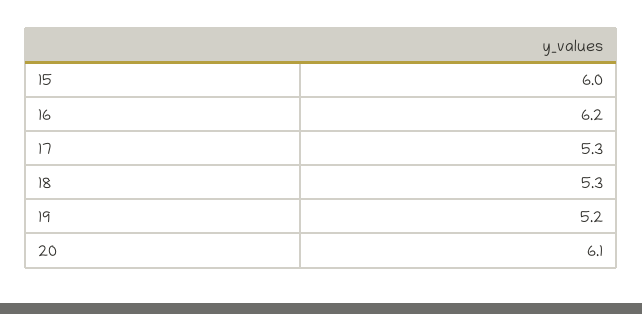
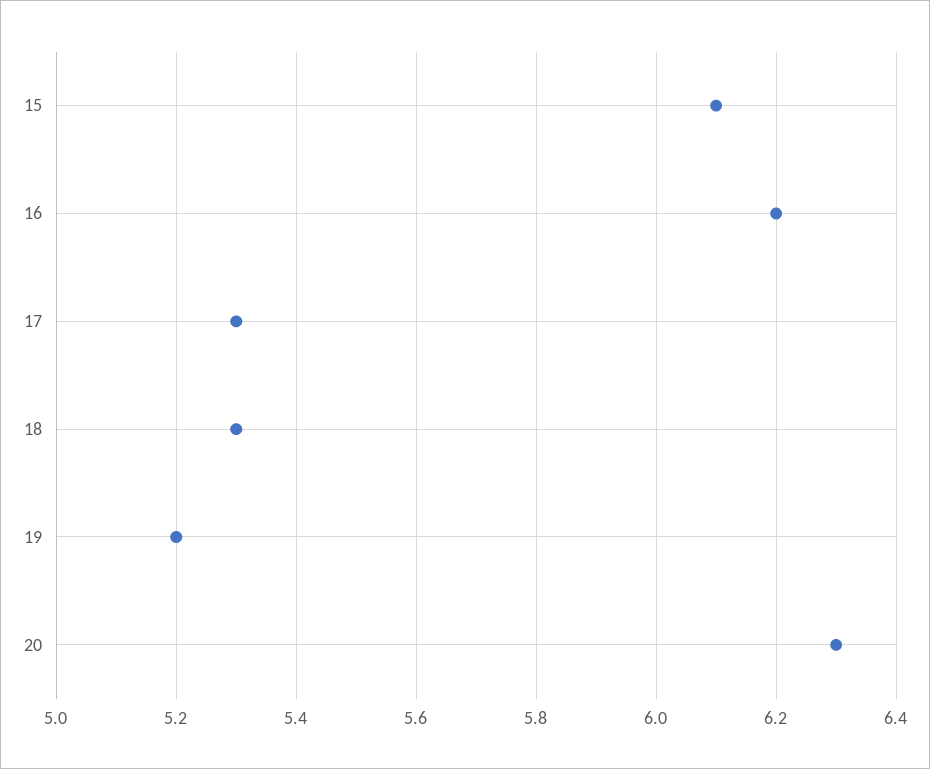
  {
-   "15": 6,
+   "15": 6.1,
    "16": 6.2,
    "17": 5.3,
    "18": 5.3,
    "19": 5.2,
-   "20": 6.1
+   "20": 6.3
  }

